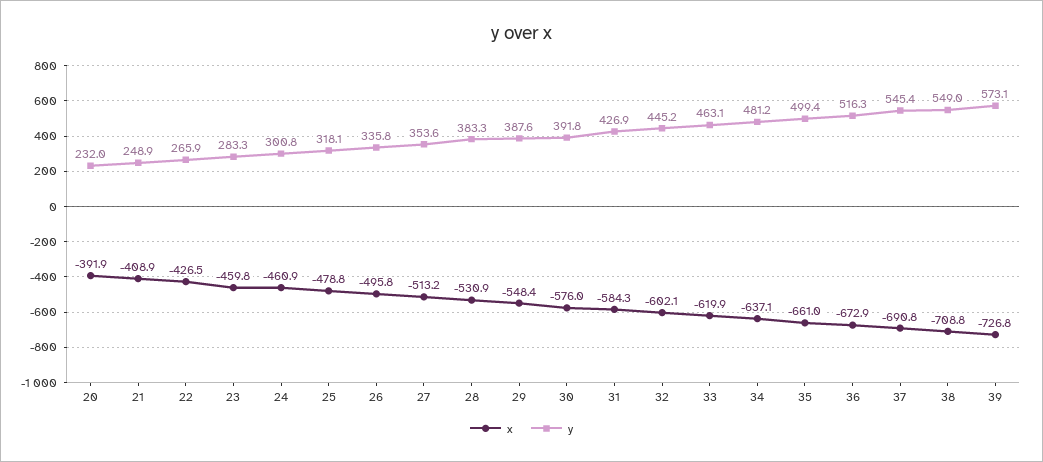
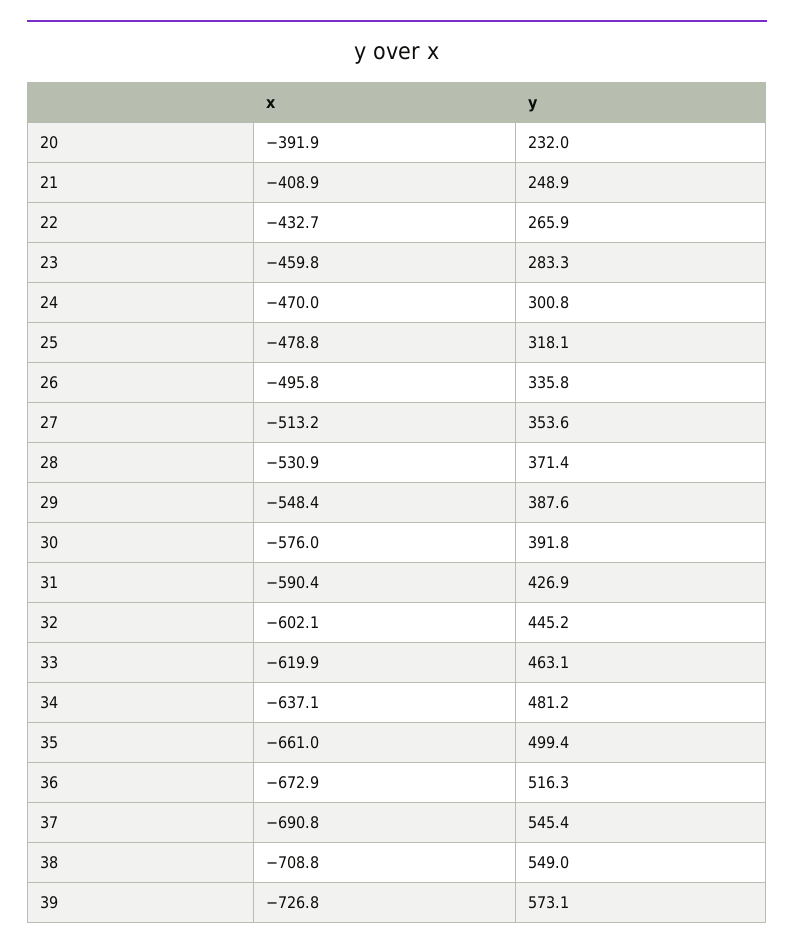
  {
    "x": {
      "20": -391.9,
      "21": -408.9,
-     "22": -426.5,
+     "22": -432.7,
      "23": -459.8,
-     "24": -460.9,
+     "24": -470,
      "25": -478.8,
      "26": -495.8,
      "27": -513.2,
      "28": -530.9,
      "29": -548.4,
      "30": -576,
-     "31": -584.3,
+     "31": -590.4,
      "32": -602.1,
      "33": -619.9,
      "34": -637.1,
      "35": -661,
      "36": -672.9,
      "37": -690.8,
      "38": -708.8,
      "39": -726.8
    },
    "y": {
      "20": 232,
      "21": 248.9,
      "22": 265.9,
      "23": 283.3,
      "24": 300.8,
      "25": 318.1,
      "26": 335.8,
      "27": 353.6,
-     "28": 383.3,
+     "28": 371.4,
      "29": 387.6,
      "30": 391.8,
      "31": 426.9,
      "32": 445.2,
      "33": 463.1,
      "34": 481.2,
      "35": 499.4,
      "36": 516.3,
      "37": 545.4,
      "38": 549,
      "39": 573.1
    }
  }

